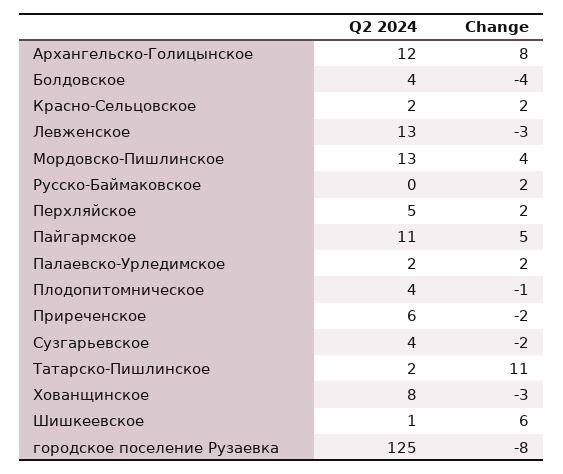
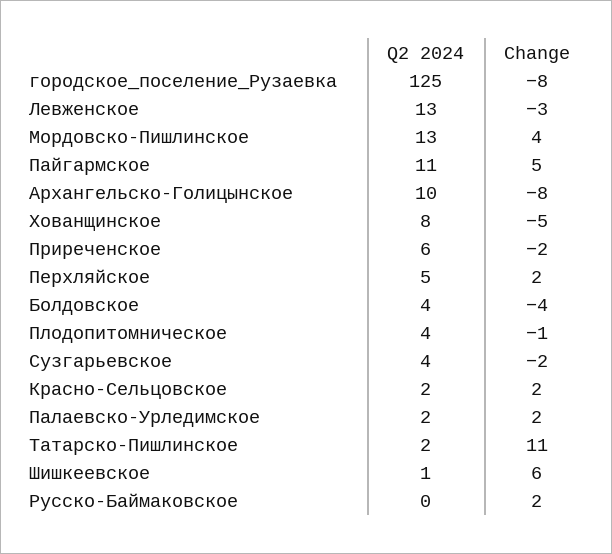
  {
    "Q2 2024": {
-     "Архангельско-Голицынское": 12,
+     "Архангельско-Голицынское": 10,
      "Болдовское": 4,
      "Красно-Сельцовское": 2,
      "Левженское": 13,
      "Мордовско-Пишлинское": 13,
      "Русско-Баймаковское": 0,
      "Перхляйское": 5,
      "Пайгармское": 11,
      "Палаевско-Урледимское": 2,
      "Плодопитомническое": 4,
      "Приреченское": 6,
      "Сузгарьевское": 4,
      "Татарско-Пишлинское": 2,
      "Хованщинское": 8,
      "Шишкеевское": 1,
      "городское поселение Рузаевка": 125
    },
    "Change": {
-     "Архангельско-Голицынское": 8,
+     "Архангельско-Голицынское": -8,
      "Болдовское": -4,
      "Красно-Сельцовское": 2,
      "Левженское": -3,
      "Мордовско-Пишлинское": 4,
      "Русско-Баймаковское": 2,
      "Перхляйское": 2,
      "Пайгармское": 5,
      "Палаевско-Урледимское": 2,
      "Плодопитомническое": -1,
      "Приреченское": -2,
      "Сузгарьевское": -2,
      "Татарско-Пишлинское": 11,
-     "Хованщинское": -3,
+     "Хованщинское": -5,
      "Шишкеевское": 6,
      "городское поселение Рузаевка": -8
    }
  }

